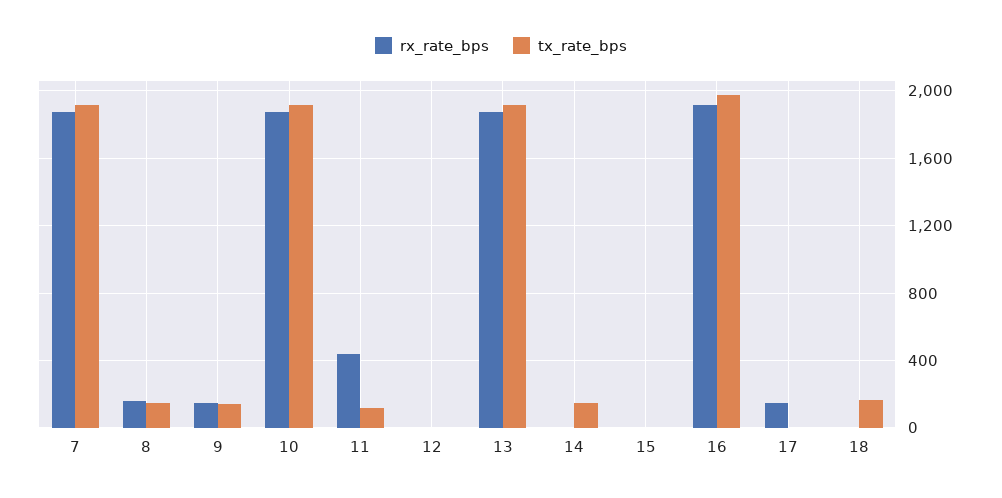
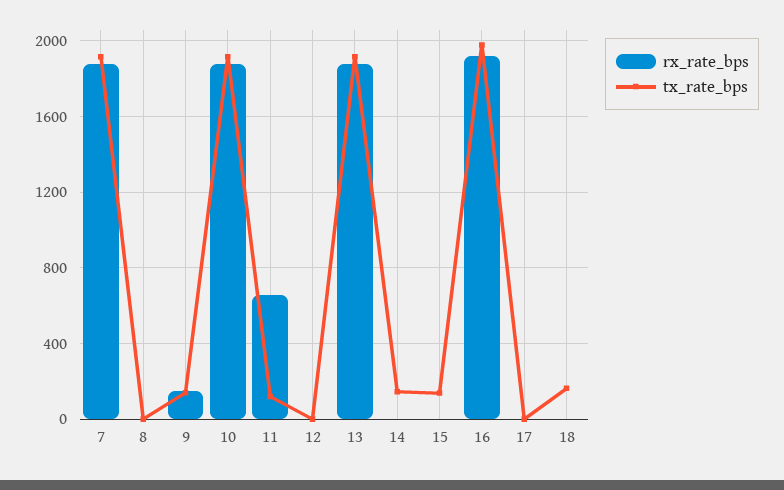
  {
    "rx_rate_bps": {
      "7": 1900,
-     "8": 150,
+     "8": 0,
      "9": 150,
      "10": 1900,
-     "11": 450,
+     "11": 650,
      "12": 0,
      "13": 1900,
      "14": 0,
      "15": 0,
      "16": 1900,
-     "17": 150,
+     "17": 0,
      "18": 0
    },
    "tx_rate_bps": {
      "7": 1900,
-     "8": 150,
+     "8": 0,
      "9": 150,
      "10": 1900,
      "11": 100,
      "12": 0,
      "13": 1900,
      "14": 150,
-     "15": 0,
+     "15": 150,
      "16": 2000,
      "17": 0,
      "18": 150
    }
  }

